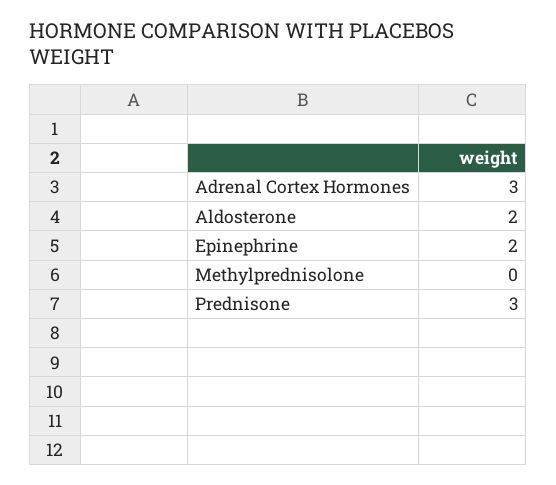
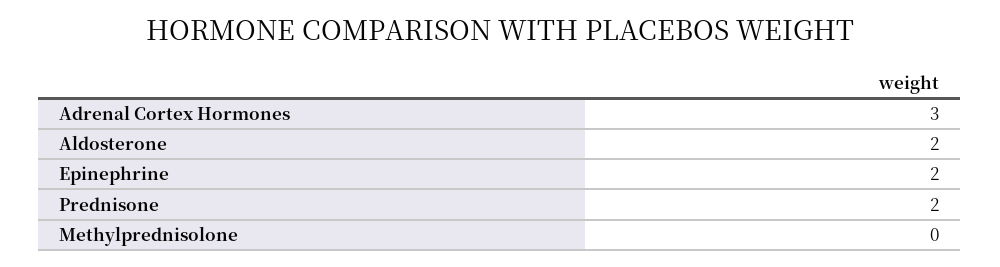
  {
    "Adrenal Cortex Hormones": 3,
    "Aldosterone": 2,
    "Epinephrine": 2,
    "Methylprednisolone": 0,
-   "Prednisone": 3
+   "Prednisone": 2
  }

